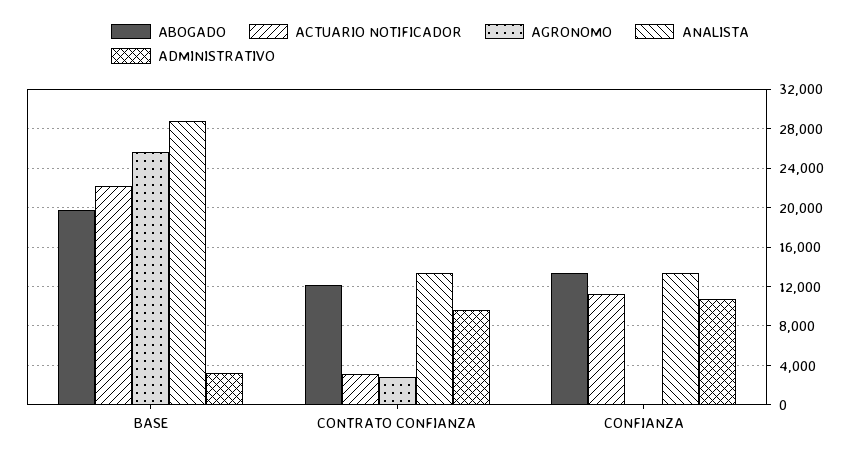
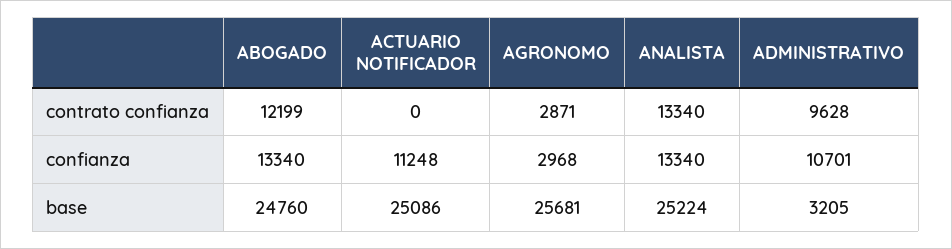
  {
    "ABOGADO": {
-     "BASE": 20000,
+     "BASE": 24760,
      "CONTRATO CONFIANZA": 12199,
      "CONFIANZA": 13340
    },
    "ACTUARIO NOTIFICADOR": {
-     "BASE": 22000,
+     "BASE": 25086,
-     "CONTRATO CONFIANZA": 3000,
+     "CONTRATO CONFIANZA": 0,
      "CONFIANZA": 11248
    },
    "AGRONOMO": {
      "BASE": 25681,
      "CONTRATO CONFIANZA": 2871,
-     "CONFIANZA": 0
+     "CONFIANZA": 2968
    },
    "ANALISTA": {
-     "BASE": 29000,
+     "BASE": 25224,
      "CONTRATO CONFIANZA": 13340,
      "CONFIANZA": 13340
    },
    "ADMINISTRATIVO": {
      "BASE": 3205,
      "CONTRATO CONFIANZA": 9628,
      "CONFIANZA": 10701
    }
  }

